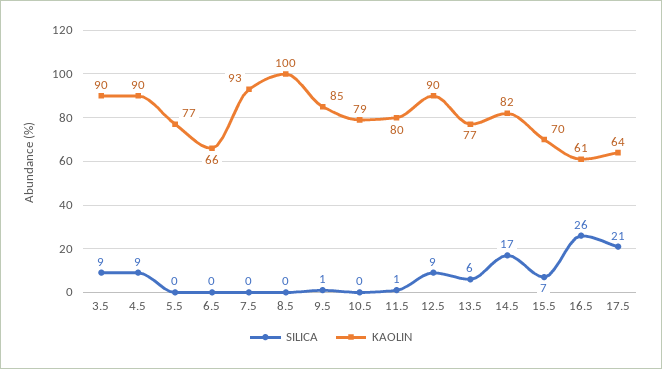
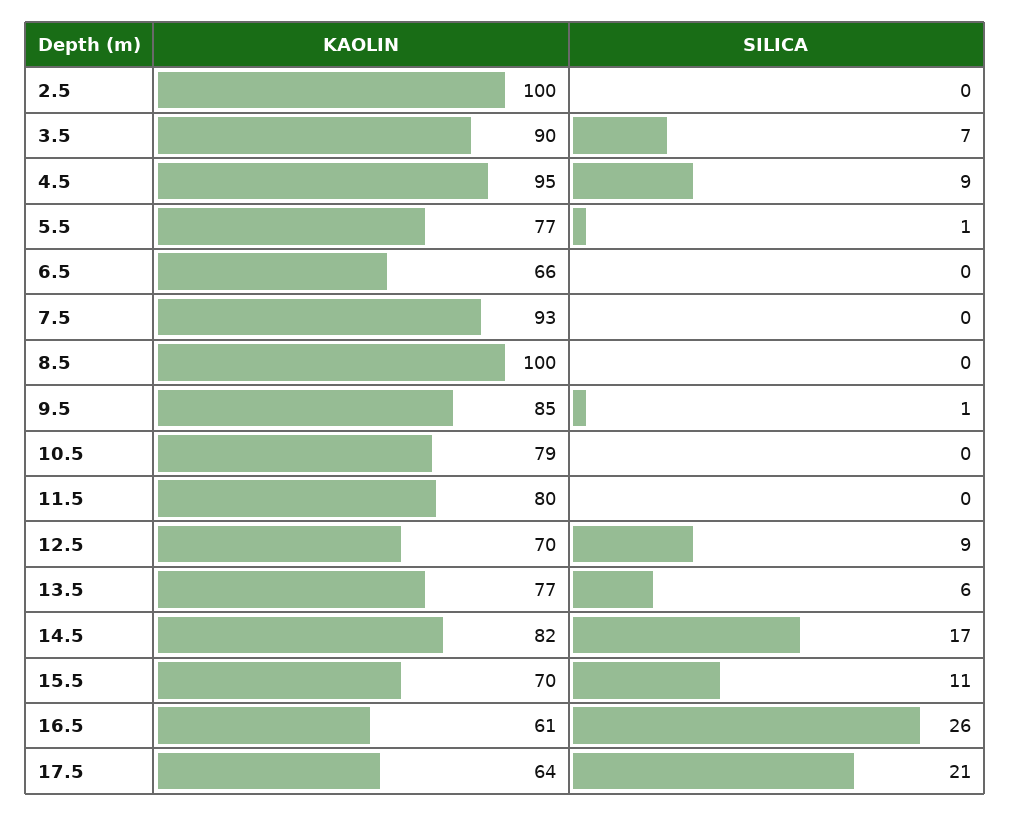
  {
    "SILICA": {
-     "3.5": 9,
+     "3.5": 7,
      "4.5": 9,
-     "5.5": 0,
+     "5.5": 1,
      "6.5": 0,
      "7.5": 0,
      "8.5": 0,
      "9.5": 1,
      "10.5": 0,
-     "11.5": 1,
+     "11.5": 0,
      "12.5": 9,
      "13.5": 6,
      "14.5": 17,
-     "15.5": 7,
+     "15.5": 11,
      "16.5": 26,
-     "17.5": 21
+     "17.5": 21,
+     "2.5": 0
    },
    "KAOLIN": {
      "3.5": 90,
-     "4.5": 90,
+     "4.5": 95,
      "5.5": 77,
      "6.5": 66,
      "7.5": 93,
      "8.5": 100,
      "9.5": 85,
      "10.5": 79,
      "11.5": 80,
-     "12.5": 90,
+     "12.5": 70,
      "13.5": 77,
      "14.5": 82,
      "15.5": 70,
      "16.5": 61,
-     "17.5": 64
+     "17.5": 64,
+     "2.5": 100
    }
  }

